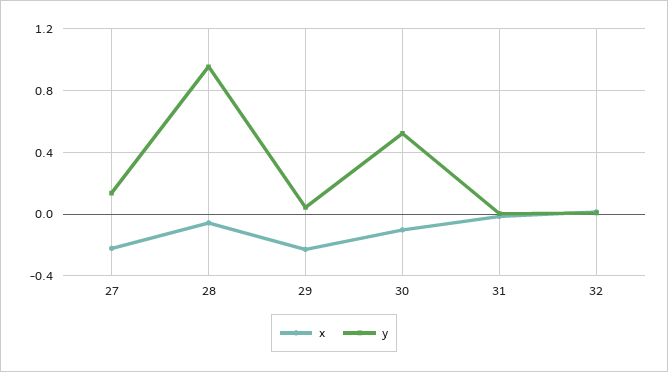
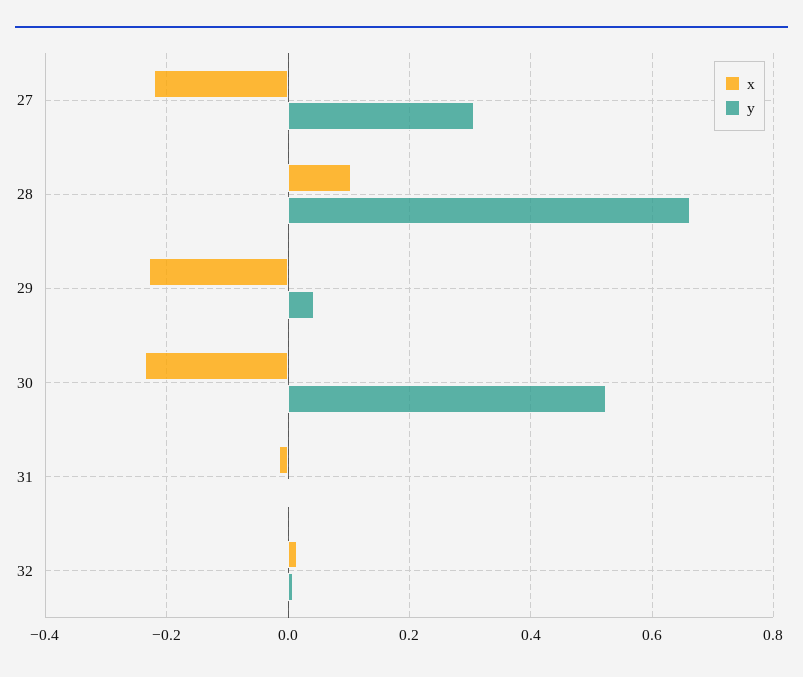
  {
    "x": {
      "27": -0.22,
-     "28": -0.05,
+     "28": 0.1,
      "29": -0.22,
-     "30": -0.1,
+     "30": -0.24,
      "31": -0.02,
      "32": 0.02
    },
    "y": {
-     "27": 0.15,
+     "27": 0.3,
-     "28": 0.95,
+     "28": 0.66,
      "29": 0.04,
      "30": 0.52,
      "31": 0,
      "32": 0
    }
  }

